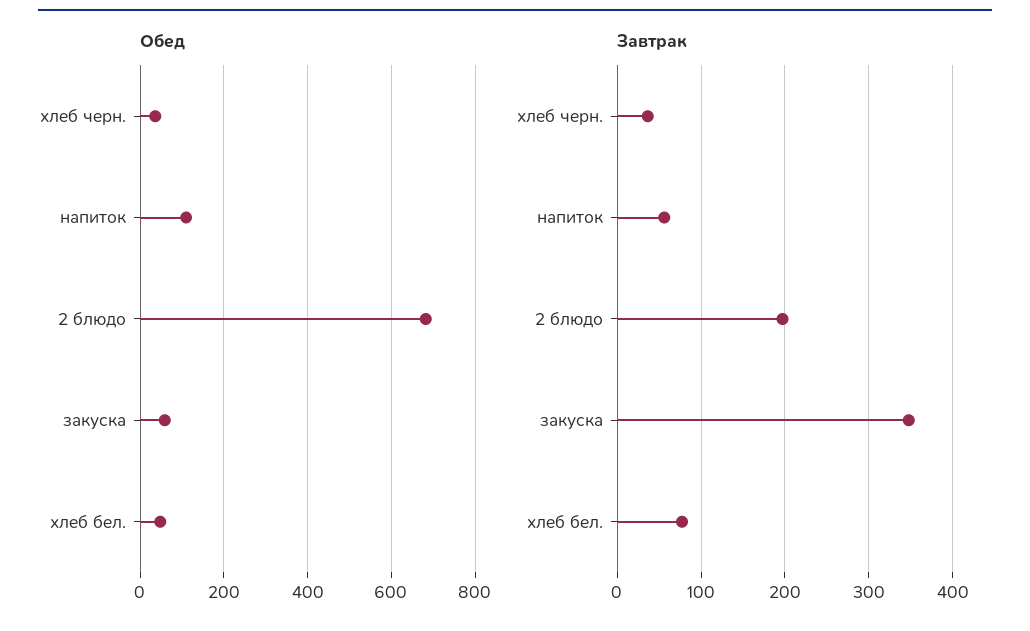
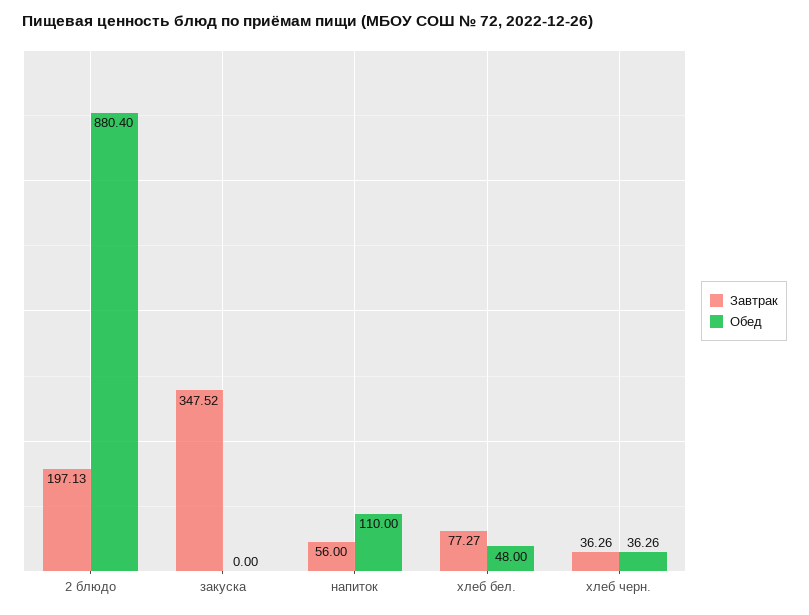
  {
    "Обед": {
      "хлеб черн.": 36.26,
      "напиток": 110,
-     "2 блюдо": 680,
+     "2 блюдо": 880.4,
-     "закуска": 60,
+     "закуска": 0,
      "хлеб бел.": 48
    },
    "Завтрак": {
      "хлеб черн.": 36.26,
      "напиток": 56,
      "2 блюдо": 197.13,
      "закуска": 347.52,
      "хлеб бел.": 77.27
    }
  }

